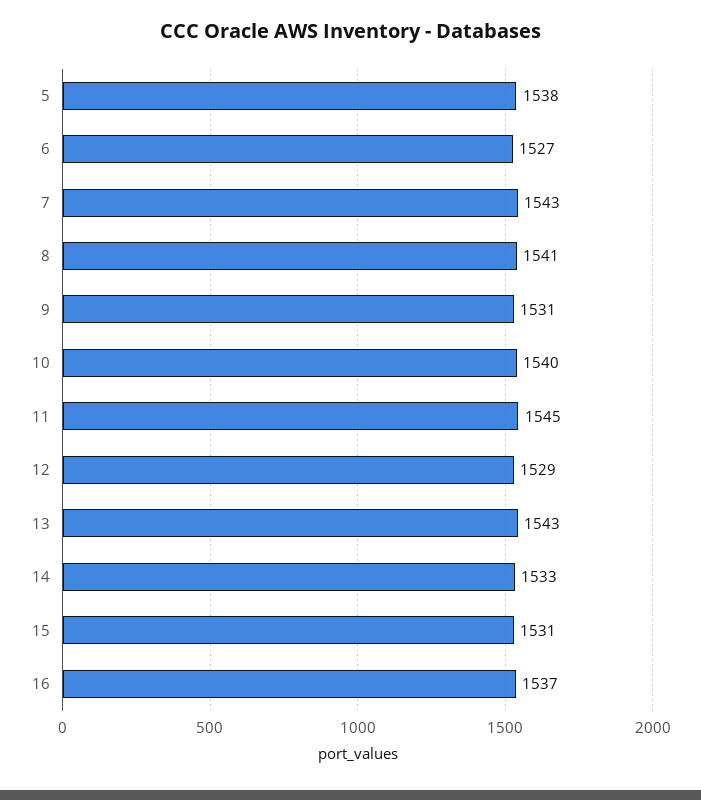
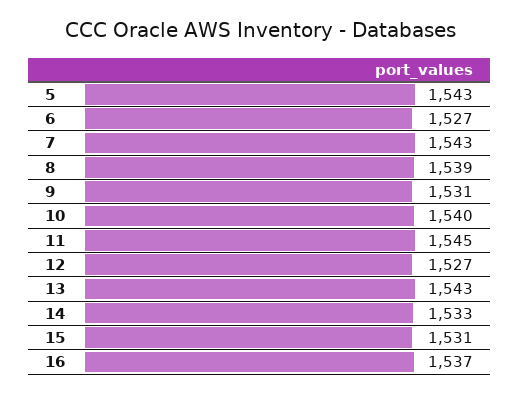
  {
-   "5": 1538,
+   "5": 1543,
    "6": 1527,
    "7": 1543,
-   "8": 1541,
+   "8": 1539,
    "9": 1531,
    "10": 1540,
    "11": 1545,
-   "12": 1529,
+   "12": 1527,
    "13": 1543,
    "14": 1533,
    "15": 1531,
    "16": 1537
  }

